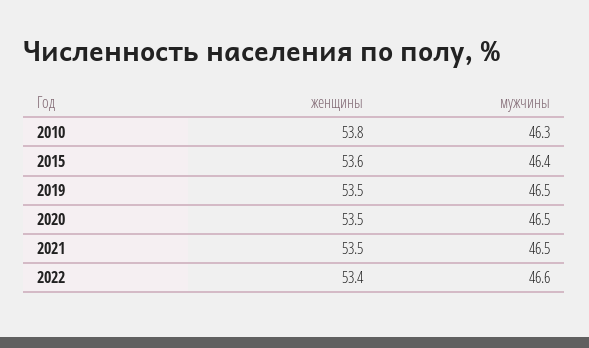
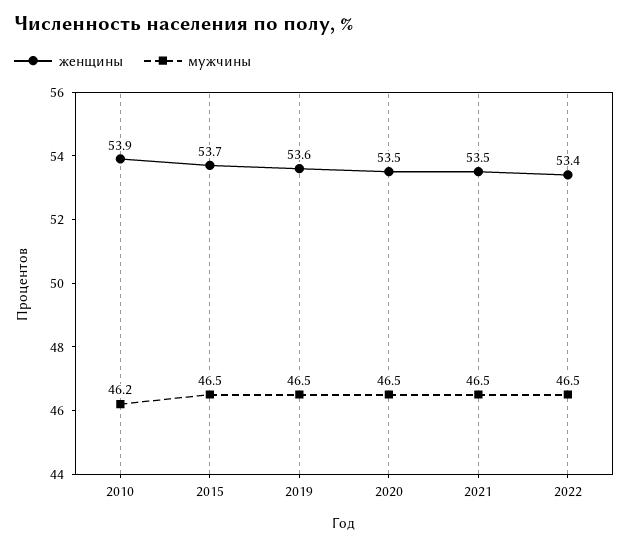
  {
    "женщины": {
-     "2010": 53.8,
+     "2010": 53.9,
-     "2015": 53.6,
+     "2015": 53.7,
-     "2019": 53.5,
+     "2019": 53.6,
      "2020": 53.5,
      "2021": 53.5,
      "2022": 53.4
    },
    "мужчины": {
-     "2010": 46.3,
+     "2010": 46.2,
-     "2015": 46.4,
+     "2015": 46.5,
      "2019": 46.5,
      "2020": 46.5,
      "2021": 46.5,
-     "2022": 46.6
+     "2022": 46.5
    }
  }

